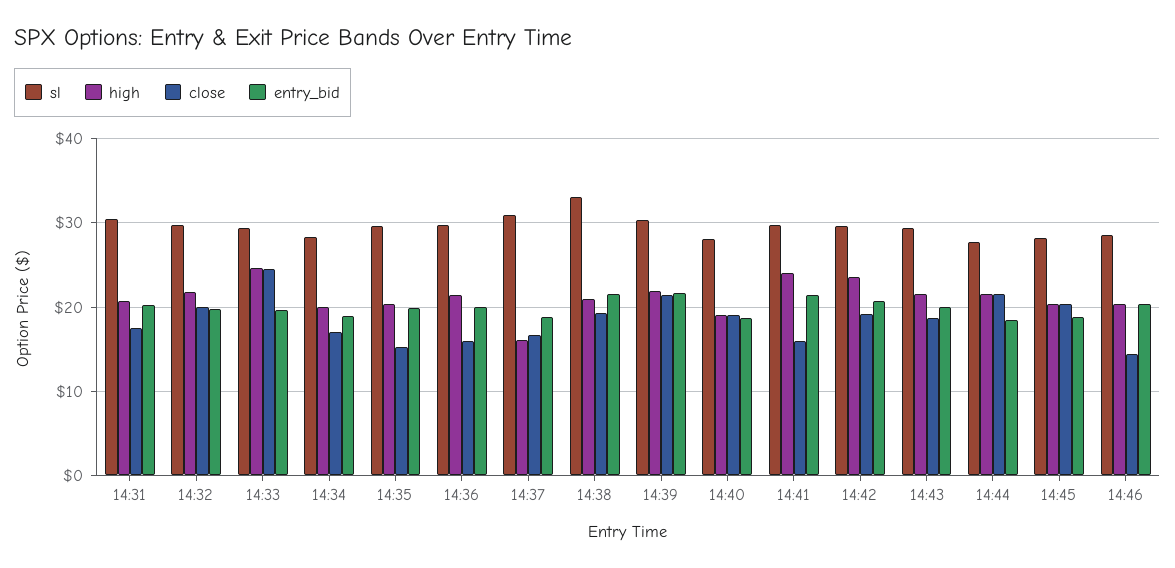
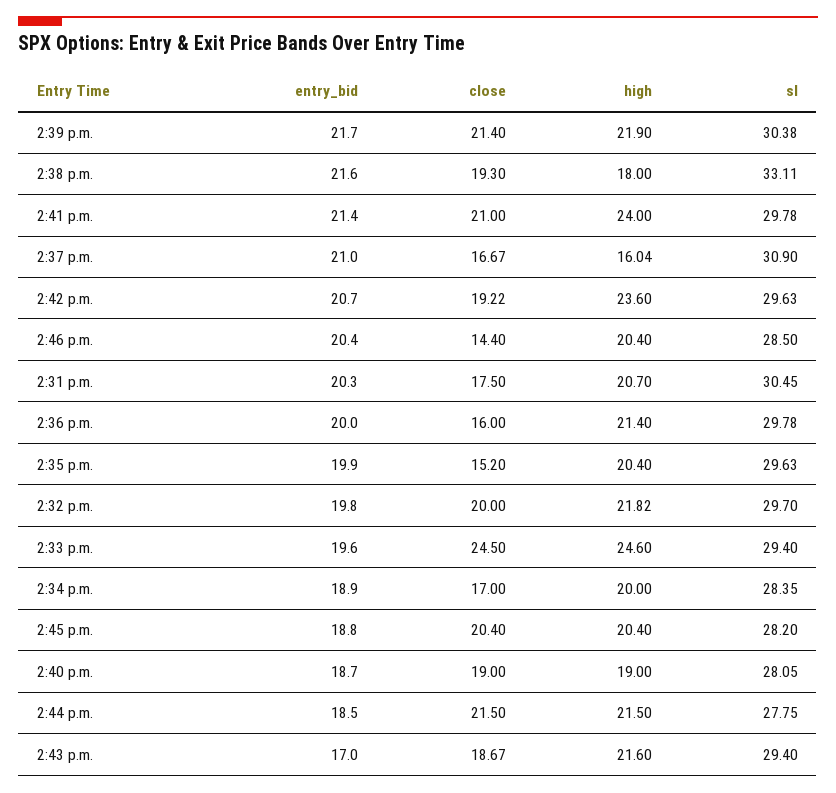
  {
    "sl": {
      "14:31": 30.45,
      "14:32": 29.7,
      "14:33": 29.4,
      "14:34": 28.35,
      "14:35": 29.63,
      "14:36": 29.78,
      "14:37": 30.9,
      "14:38": 33.11,
      "14:39": 30.38,
      "14:40": 28.05,
      "14:41": 29.78,
      "14:42": 29.63,
      "14:43": 29.4,
      "14:44": 27.75,
      "14:45": 28.2,
      "14:46": 28.5
    },
    "high": {
      "14:31": 20.7,
      "14:32": 21.82,
      "14:33": 24.6,
      "14:34": 20,
      "14:35": 20.4,
      "14:36": 21.4,
      "14:37": 16.04,
-     "14:38": 21,
+     "14:38": 18,
      "14:39": 21.9,
      "14:40": 19,
      "14:41": 24,
      "14:42": 23.6,
      "14:43": 21.6,
      "14:44": 21.5,
      "14:45": 20.4,
      "14:46": 20.4
    },
    "close": {
      "14:31": 17.5,
      "14:32": 20,
      "14:33": 24.5,
      "14:34": 17,
      "14:35": 15.2,
      "14:36": 16,
      "14:37": 16.67,
      "14:38": 19.3,
      "14:39": 21.4,
      "14:40": 19,
-     "14:41": 16,
+     "14:41": 21,
      "14:42": 19.22,
      "14:43": 18.67,
      "14:44": 21.5,
      "14:45": 20.4,
      "14:46": 14.4
    },
    "entry_bid": {
      "14:31": 20.3,
      "14:32": 19.8,
      "14:33": 19.6,
      "14:34": 18.9,
      "14:35": 19.9,
      "14:36": 20,
-     "14:37": 19,
+     "14:37": 21,
      "14:38": 21.6,
      "14:39": 21.7,
      "14:40": 18.7,
      "14:41": 21.4,
      "14:42": 20.7,
-     "14:43": 20,
+     "14:43": 17,
      "14:44": 18.5,
      "14:45": 18.8,
      "14:46": 20.4
    }
  }

